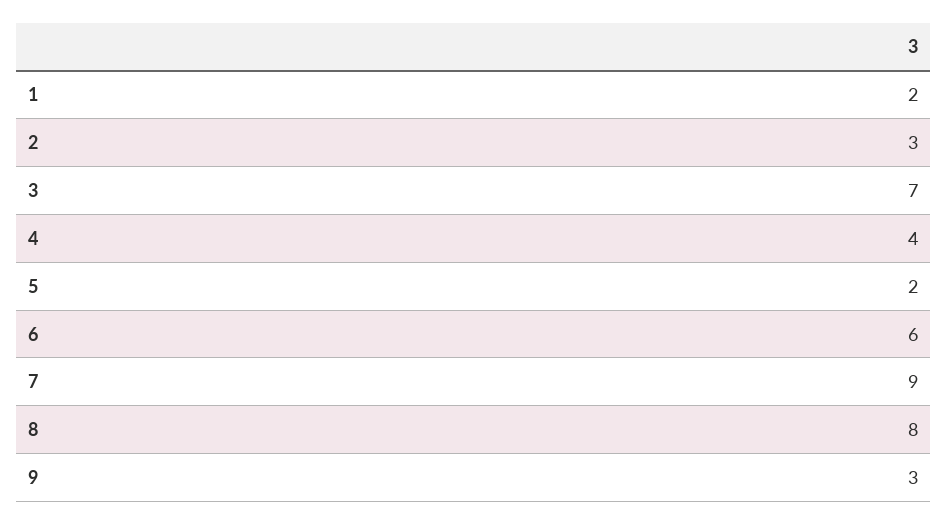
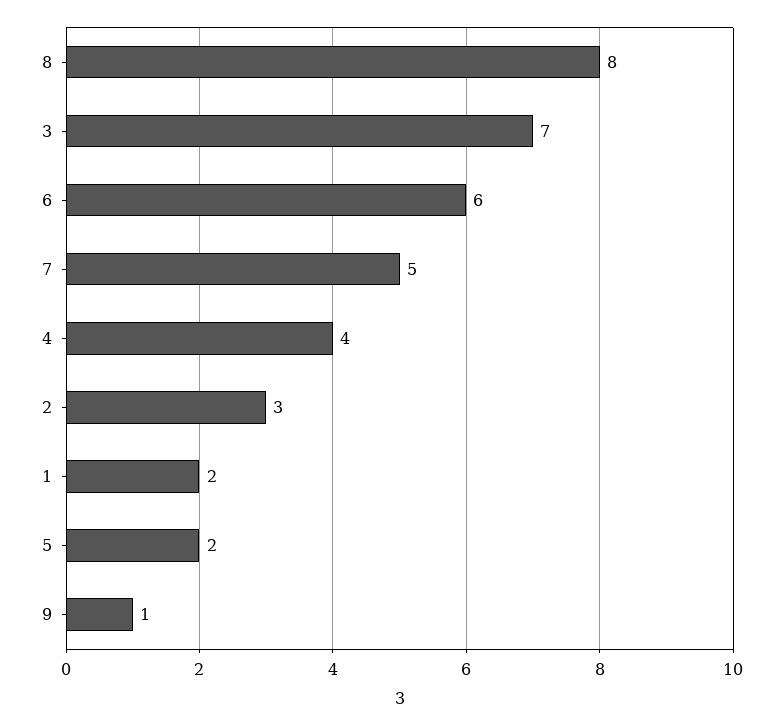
  {
    "1": 2,
    "2": 3,
    "3": 7,
    "4": 4,
    "5": 2,
    "6": 6,
-   "7": 9,
+   "7": 5,
    "8": 8,
-   "9": 3
+   "9": 1
  }

